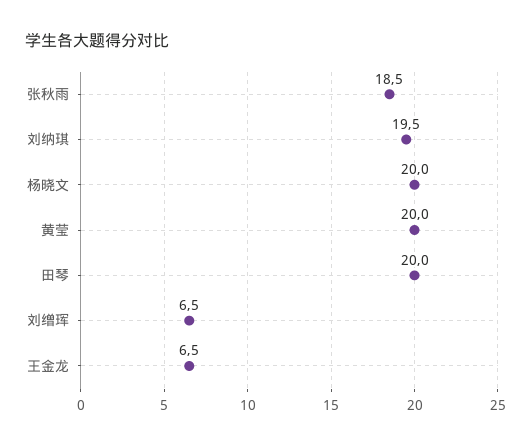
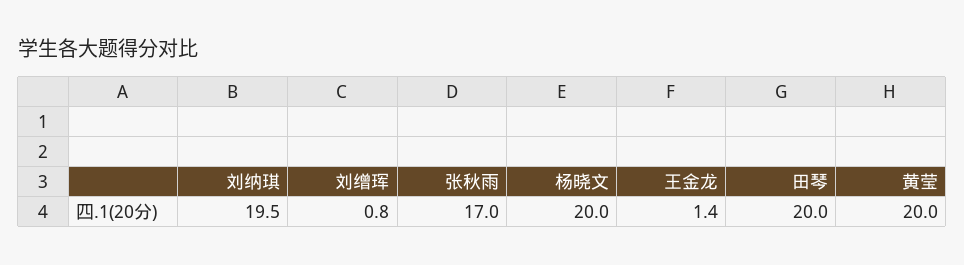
  {
-   "张秋雨": 18.5,
+   "张秋雨": 17,
    "刘纳琪": 19.5,
    "杨晓文": 20,
    "黄莹": 20,
    "田琴": 20,
-   "刘缯珲": 6.5,
+   "刘缯珲": 0.8,
-   "王金龙": 6.5
+   "王金龙": 1.4
  }

